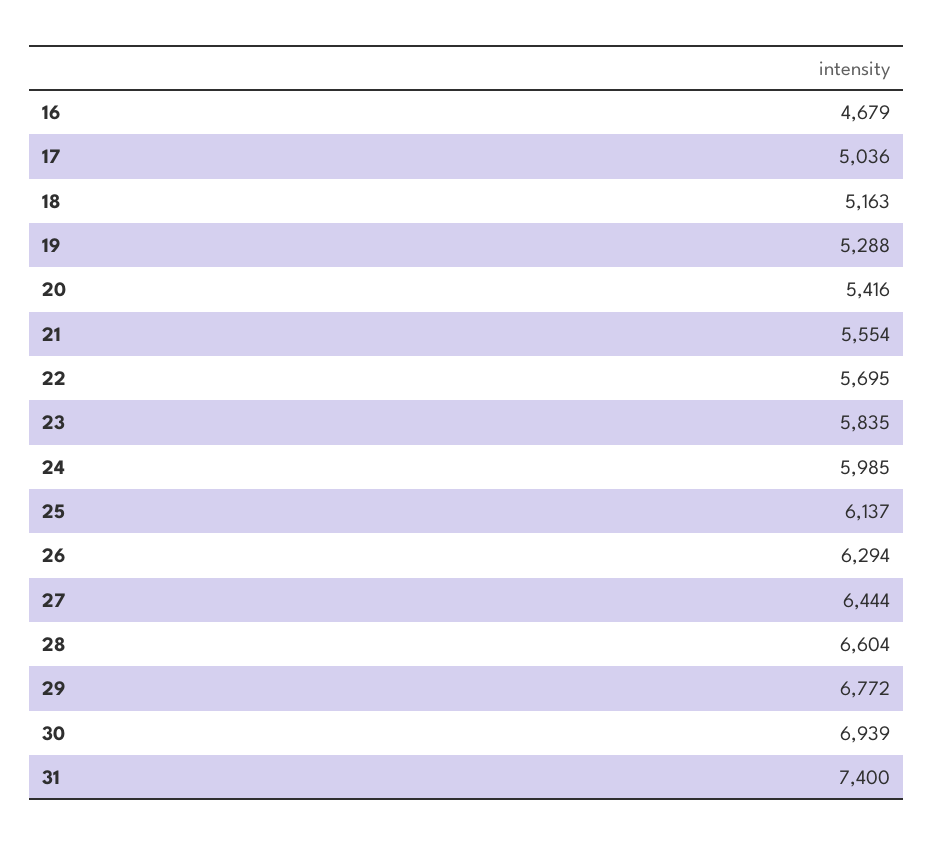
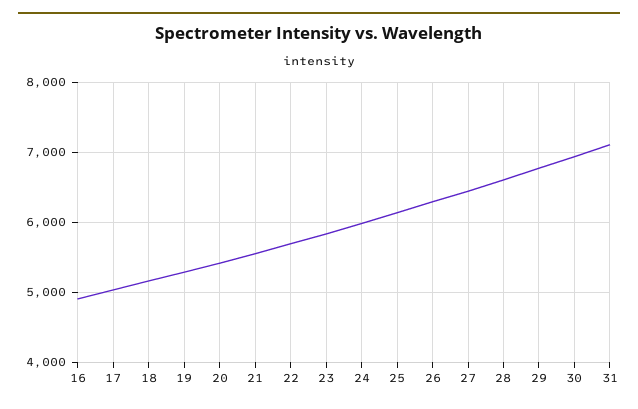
  {
-   "16": 4679,
+   "16": 4900,
    "17": 5036,
    "18": 5163,
    "19": 5288,
    "20": 5416,
    "21": 5554,
    "22": 5695,
    "23": 5835,
    "24": 5985,
    "25": 6137,
    "26": 6294,
    "27": 6444,
    "28": 6604,
    "29": 6772,
    "30": 6939,
-   "31": 7400
+   "31": 7100
  }

